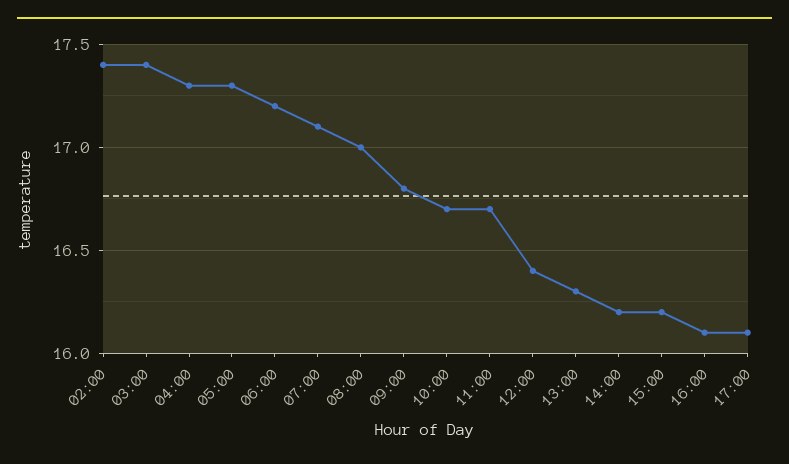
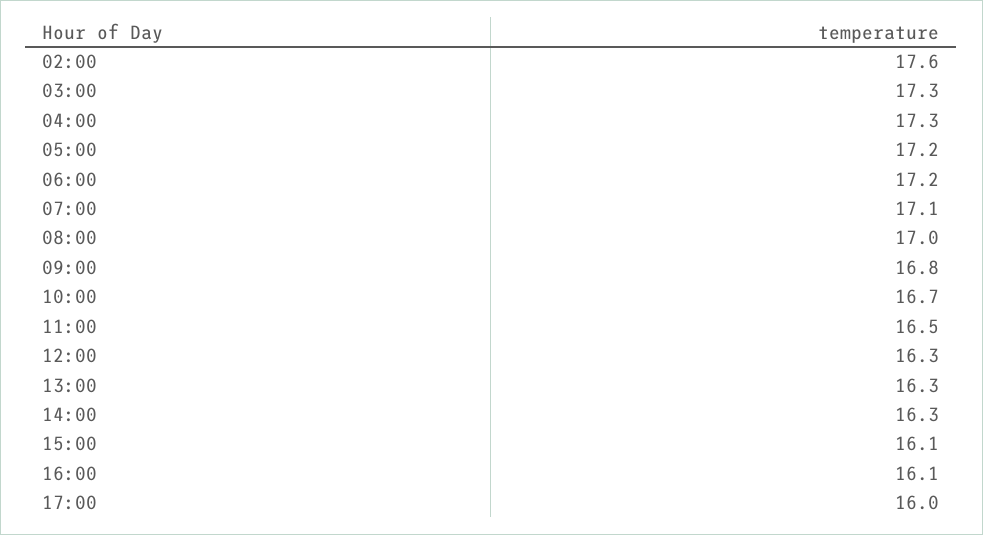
  {
-   "02:00": 17.4,
+   "02:00": 17.6,
-   "03:00": 17.4,
+   "03:00": 17.3,
    "04:00": 17.3,
-   "05:00": 17.3,
+   "05:00": 17.2,
    "06:00": 17.2,
    "07:00": 17.1,
    "08:00": 17,
    "09:00": 16.8,
    "10:00": 16.7,
-   "11:00": 16.7,
+   "11:00": 16.5,
-   "12:00": 16.4,
+   "12:00": 16.3,
    "13:00": 16.3,
-   "14:00": 16.2,
+   "14:00": 16.3,
-   "15:00": 16.2,
+   "15:00": 16.1,
    "16:00": 16.1,
-   "17:00": 16.1
+   "17:00": 16
  }

